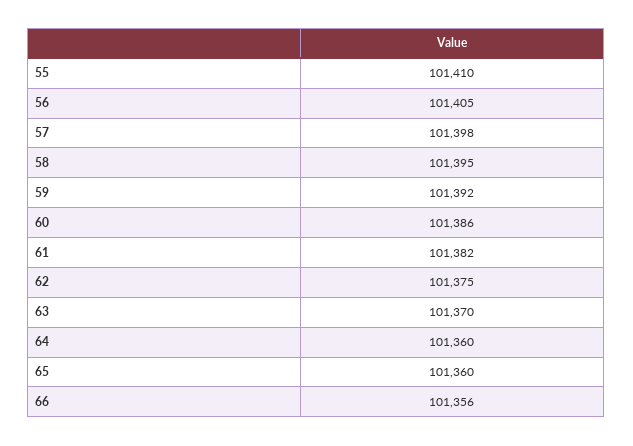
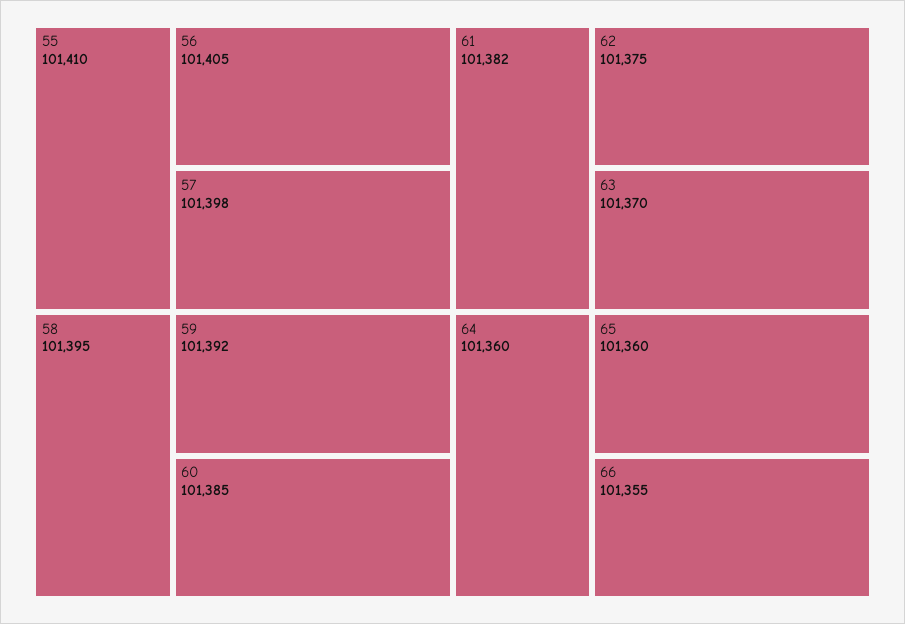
  {
    "55": 101410,
    "56": 101405,
    "57": 101398,
    "58": 101395,
    "59": 101392,
-   "60": 101386,
+   "60": 101385,
    "61": 101382,
    "62": 101375,
    "63": 101370,
    "64": 101360,
    "65": 101360,
-   "66": 101356
+   "66": 101355
  }

